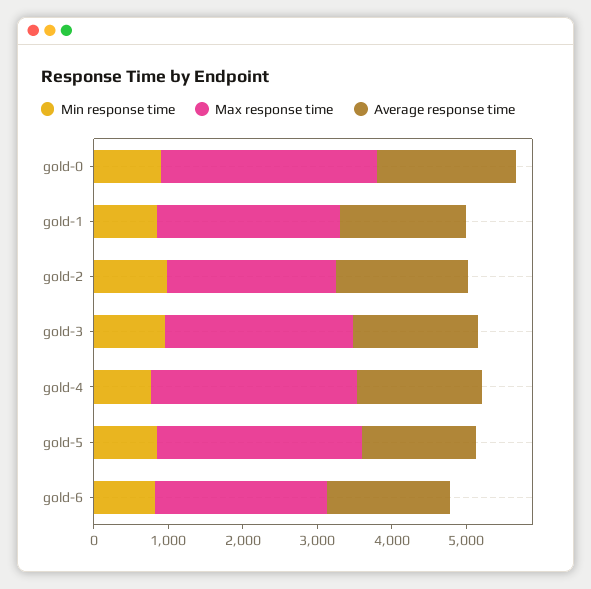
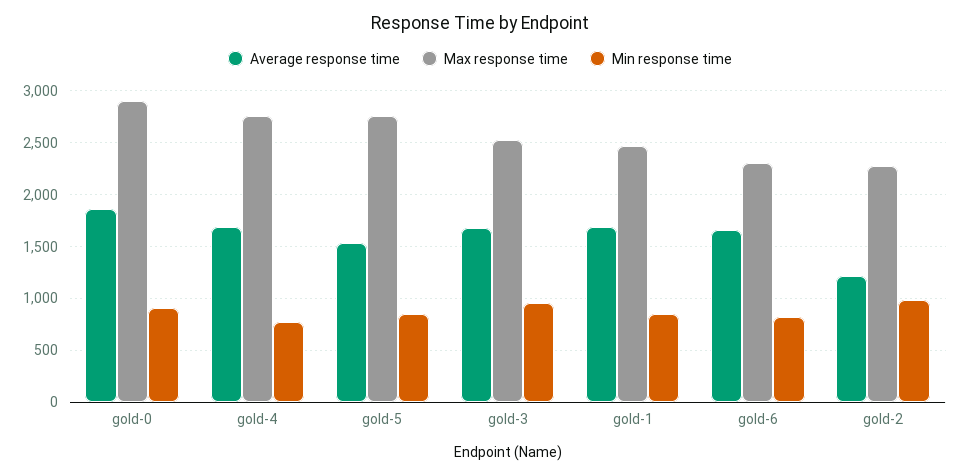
  {
    "Min response time": {
      "gold-0": 900,
      "gold-1": 800,
      "gold-2": 1000,
      "gold-3": 1000,
      "gold-4": 800,
      "gold-5": 800,
      "gold-6": 800
    },
    "Max response time": {
      "gold-0": 2900,
      "gold-1": 2500,
      "gold-2": 2300,
      "gold-3": 2500,
      "gold-4": 2800,
      "gold-5": 2800,
      "gold-6": 2300
    },
    "Average response time": {
      "gold-0": 1900,
      "gold-1": 1700,
-     "gold-2": 1800,
+     "gold-2": 1200,
      "gold-3": 1700,
      "gold-4": 1700,
      "gold-5": 1500,
      "gold-6": 1700
    }
  }

